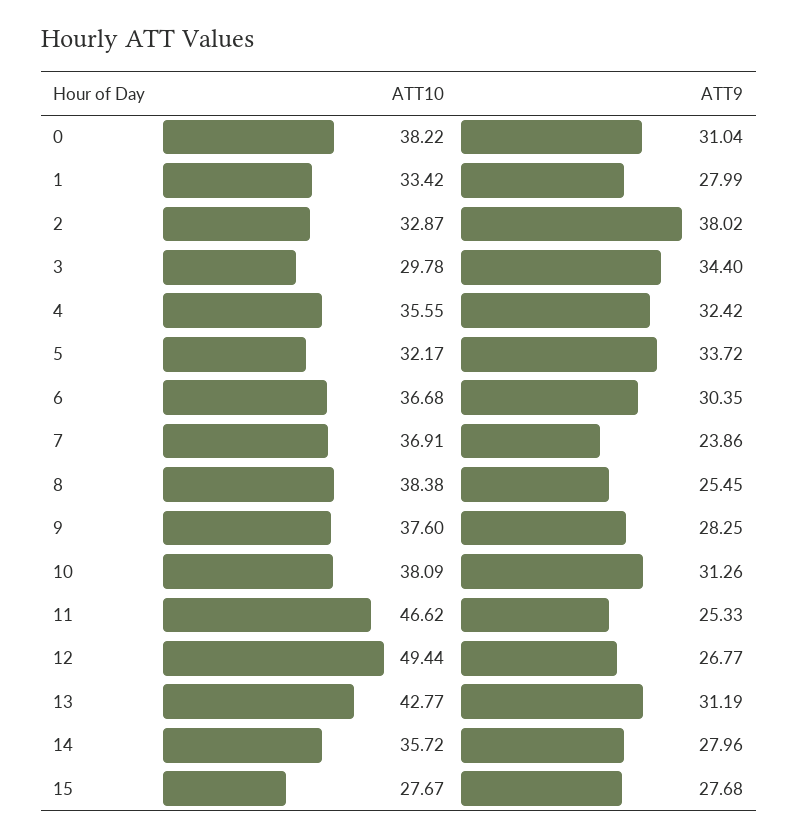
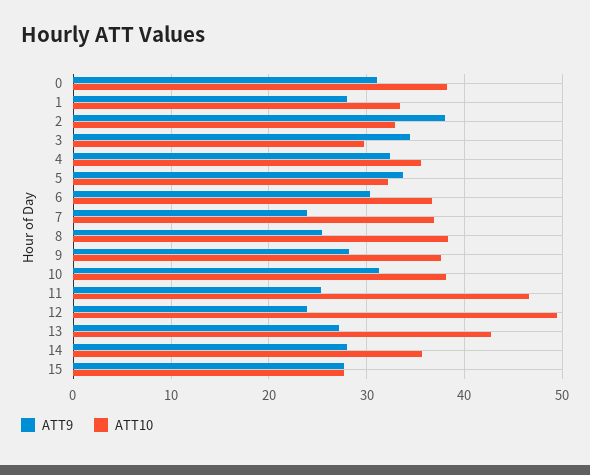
  {
    "ATT10": {
      "0": 38.22,
      "1": 33.42,
      "2": 32.87,
      "3": 29.78,
      "4": 35.55,
      "5": 32.17,
      "6": 36.68,
      "7": 36.91,
      "8": 38.38,
      "9": 37.6,
      "10": 38.09,
      "11": 46.62,
      "12": 49.44,
      "13": 42.77,
      "14": 35.72,
      "15": 27.67
    },
    "ATT9": {
      "0": 31.04,
      "1": 27.99,
      "2": 38.02,
      "3": 34.4,
      "4": 32.42,
      "5": 33.72,
      "6": 30.35,
      "7": 23.86,
      "8": 25.45,
      "9": 28.25,
      "10": 31.26,
      "11": 25.33,
-     "12": 26.77,
+     "12": 24,
-     "13": 31.19,
+     "13": 27,
      "14": 27.96,
      "15": 27.68
    }
  }

